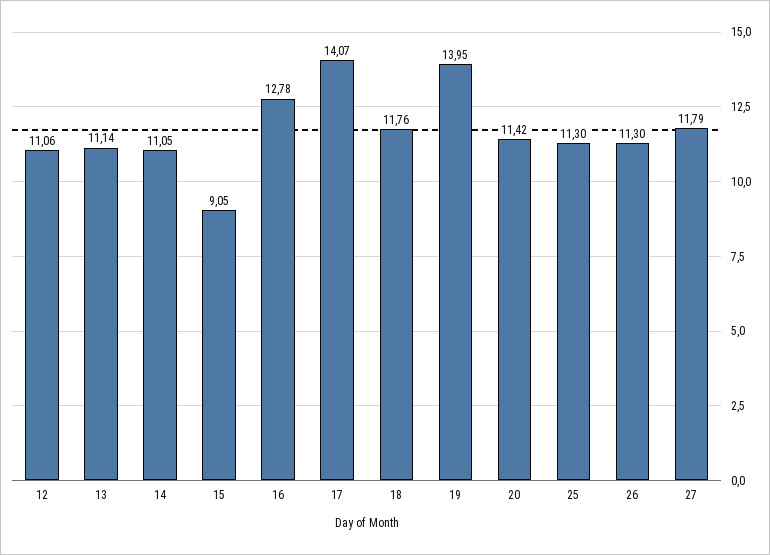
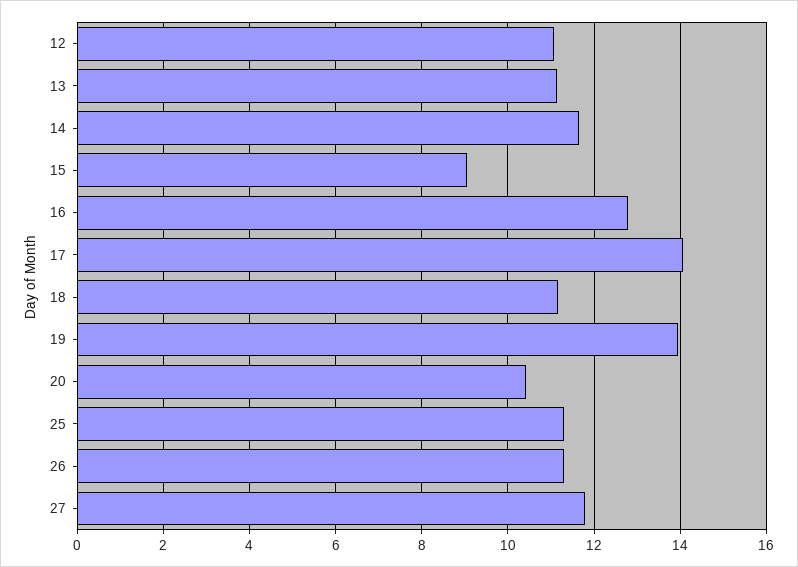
  {
    "12": 11.06,
    "13": 11.14,
-   "14": 11.05,
+   "14": 11.6,
    "15": 9.05,
    "16": 12.78,
    "17": 14.07,
-   "18": 11.76,
+   "18": 11.2,
    "19": 13.95,
-   "20": 11.42,
+   "20": 10.4,
    "25": 11.3,
    "26": 11.3,
    "27": 11.79
  }

